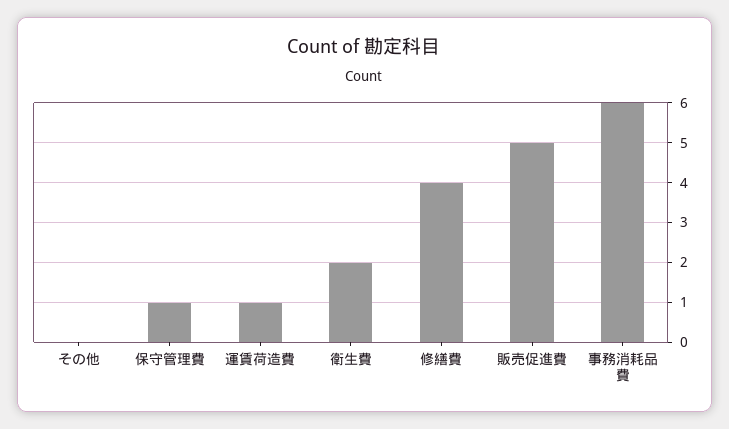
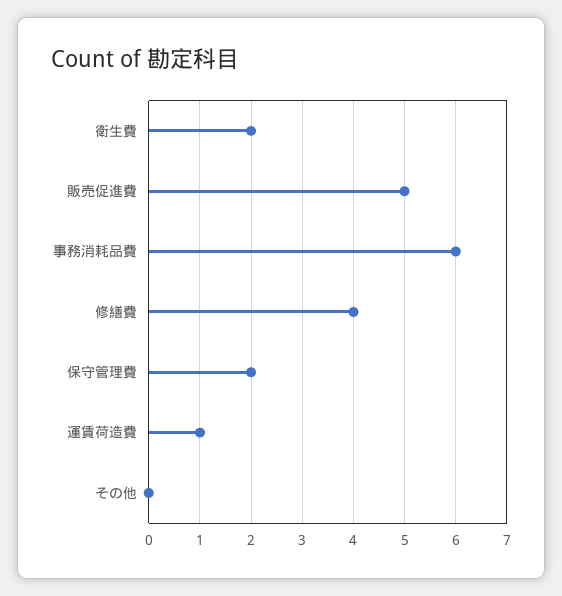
  {
    "その他": 0,
-   "保守管理費": 1,
+   "保守管理費": 2,
    "運賃荷造費": 1,
    "衛生費": 2,
    "修繕費": 4,
    "販売促進費": 5,
    "事務消耗品費": 6
  }

